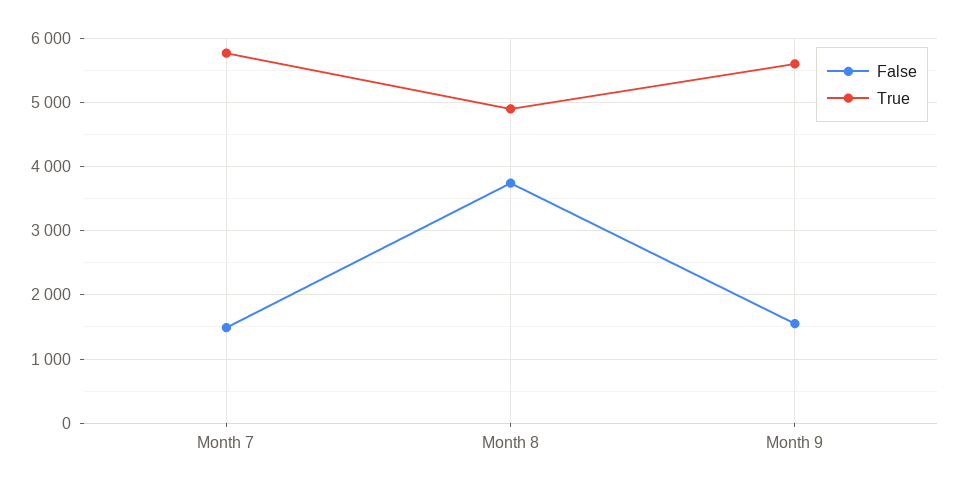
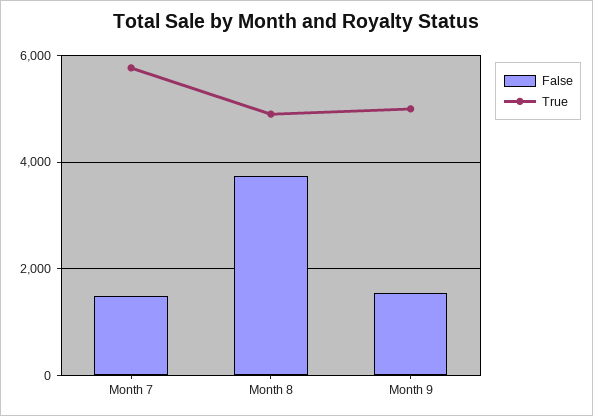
  {
    "False": {
      "Month 7": 1500,
      "Month 8": 3700,
      "Month 9": 1600
    },
    "True": {
      "Month 7": 5800,
      "Month 8": 4900,
-     "Month 9": 5600
+     "Month 9": 5000
    }
  }

